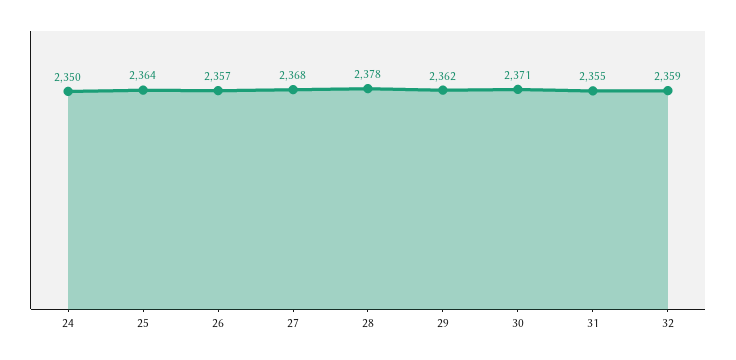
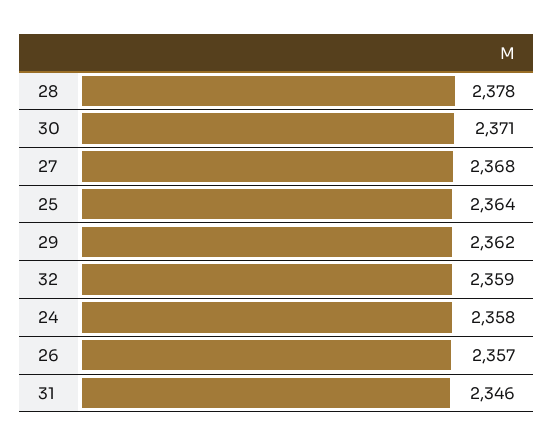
  {
-   "24": 2350,
+   "24": 2358,
    "25": 2364,
    "26": 2357,
    "27": 2368,
    "28": 2378,
    "29": 2362,
    "30": 2371,
-   "31": 2355,
+   "31": 2346,
    "32": 2359
  }

